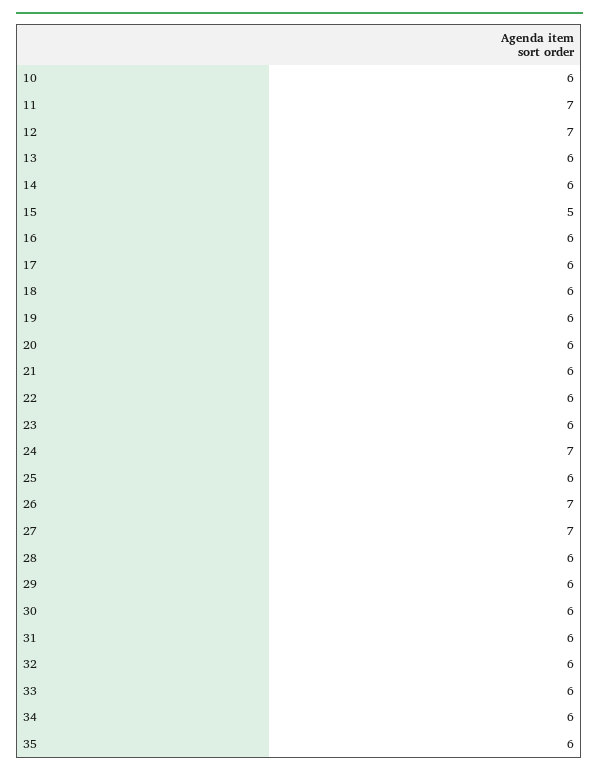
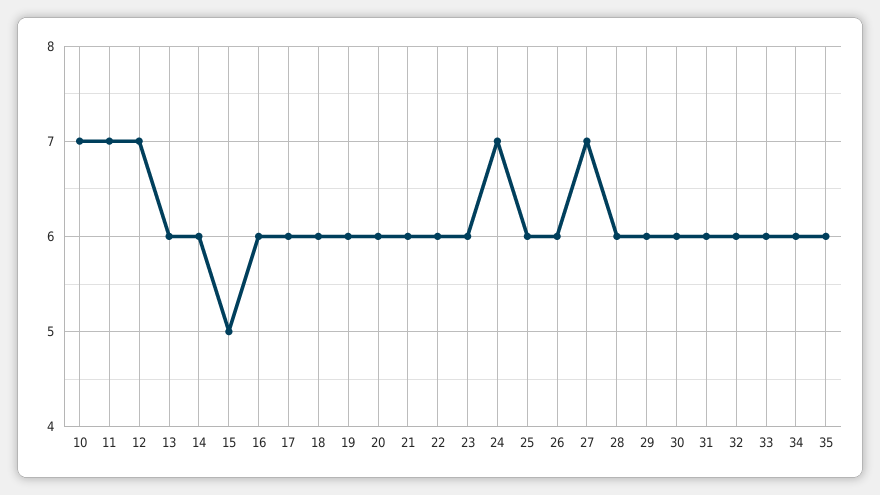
  {
-   "10": 6,
+   "10": 7,
    "11": 7,
    "12": 7,
    "13": 6,
    "14": 6,
    "15": 5,
    "16": 6,
    "17": 6,
    "18": 6,
    "19": 6,
    "20": 6,
    "21": 6,
    "22": 6,
    "23": 6,
    "24": 7,
    "25": 6,
-   "26": 7,
+   "26": 6,
    "27": 7,
    "28": 6,
    "29": 6,
    "30": 6,
    "31": 6,
    "32": 6,
    "33": 6,
    "34": 6,
    "35": 6
  }

